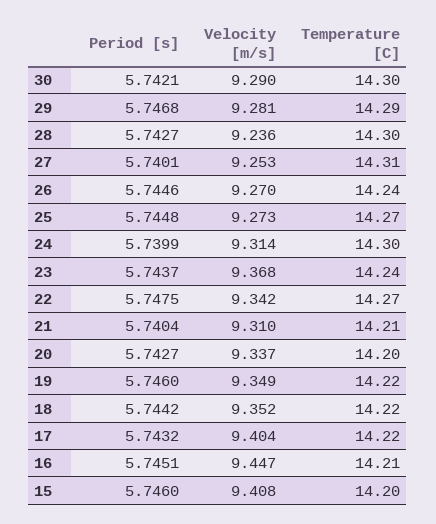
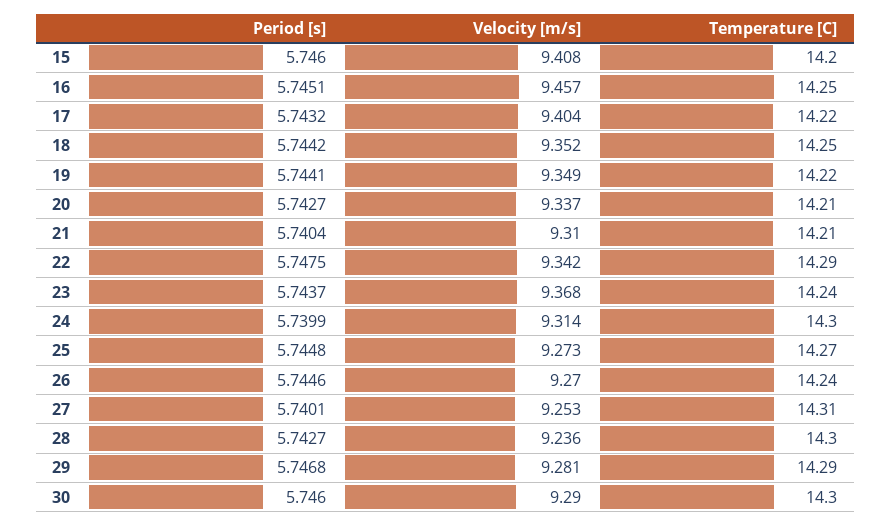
  {
    "Period [s]": {
-     "30": 5.7421,
+     "30": 5.746,
      "29": 5.7468,
      "28": 5.7427,
      "27": 5.7401,
      "26": 5.7446,
      "25": 5.7448,
      "24": 5.7399,
      "23": 5.7437,
      "22": 5.7475,
      "21": 5.7404,
      "20": 5.7427,
-     "19": 5.746,
+     "19": 5.7441,
      "18": 5.7442,
      "17": 5.7432,
      "16": 5.7451,
      "15": 5.746
    },
    "Velocity [m/s]": {
      "30": 9.29,
      "29": 9.281,
      "28": 9.236,
      "27": 9.253,
      "26": 9.27,
      "25": 9.273,
      "24": 9.314,
      "23": 9.368,
      "22": 9.342,
      "21": 9.31,
      "20": 9.337,
      "19": 9.349,
      "18": 9.352,
      "17": 9.404,
-     "16": 9.447,
+     "16": 9.457,
      "15": 9.408
    },
    "Temperature [C]": {
      "30": 14.3,
      "29": 14.29,
      "28": 14.3,
      "27": 14.31,
      "26": 14.24,
      "25": 14.27,
      "24": 14.3,
      "23": 14.24,
-     "22": 14.27,
+     "22": 14.29,
      "21": 14.21,
-     "20": 14.2,
+     "20": 14.21,
      "19": 14.22,
-     "18": 14.22,
+     "18": 14.25,
      "17": 14.22,
-     "16": 14.21,
+     "16": 14.25,
      "15": 14.2
    }
  }

